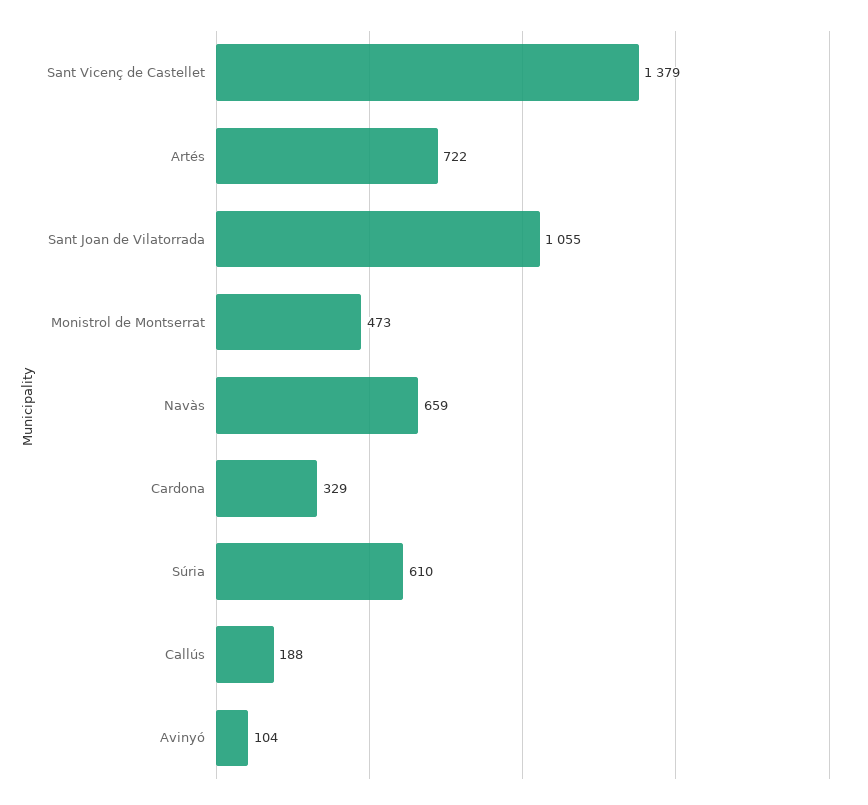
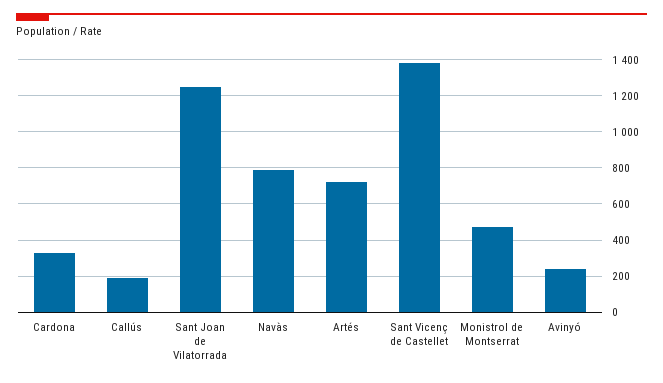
  {
    "Sant Vicenç de Castellet": 1379,
    "Artés": 722,
-   "Sant Joan de Vilatorrada": 1055,
+   "Sant Joan de Vilatorrada": 1250,
    "Monistrol de Montserrat": 473,
-   "Navàs": 659,
+   "Navàs": 800,
    "Cardona": 329,
-   "Súria": 610,
    "Callús": 188,
-   "Avinyó": 104
+   "Avinyó": 250
  }

